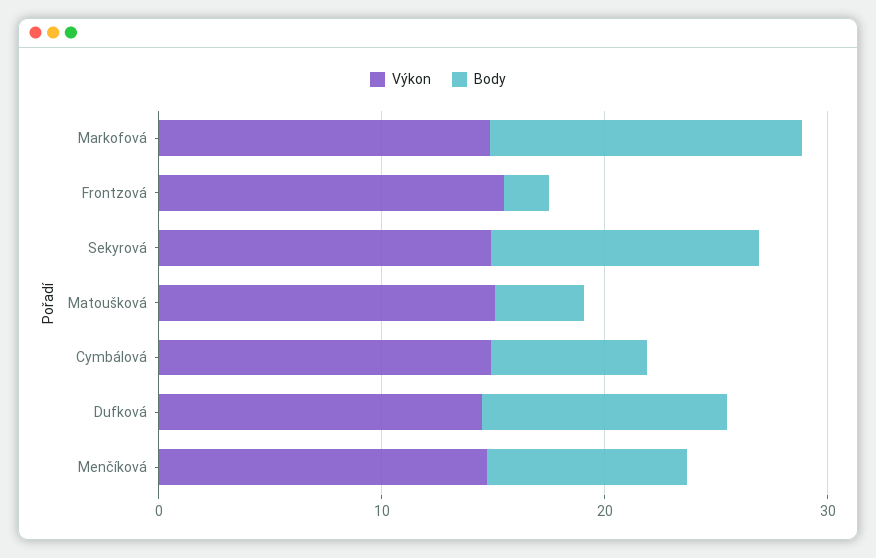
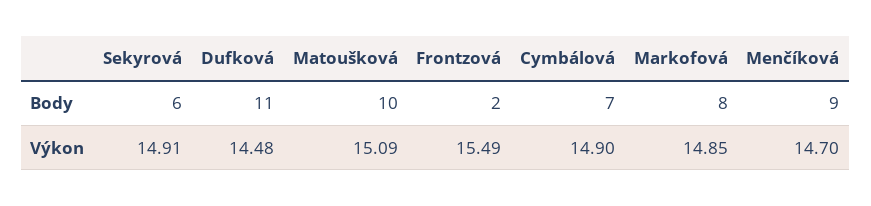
  {
    "Výkon": {
      "Markofová": 14.85,
      "Frontzová": 15.49,
      "Sekyrová": 14.91,
      "Matoušková": 15.09,
      "Cymbálová": 14.9,
      "Dufková": 14.48,
      "Menčíková": 14.7
    },
    "Body": {
-     "Markofová": 14,
+     "Markofová": 8,
      "Frontzová": 2,
-     "Sekyrová": 12,
+     "Sekyrová": 6,
-     "Matoušková": 4,
+     "Matoušková": 10,
      "Cymbálová": 7,
      "Dufková": 11,
      "Menčíková": 9
    }
  }

